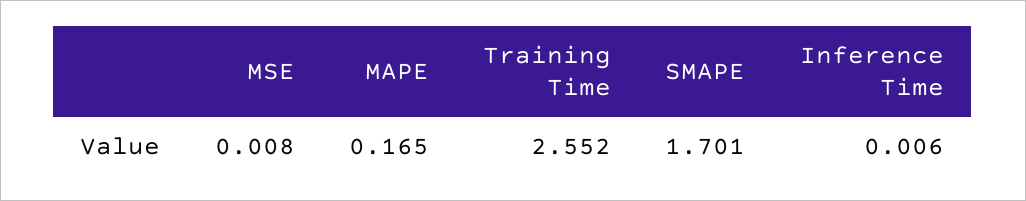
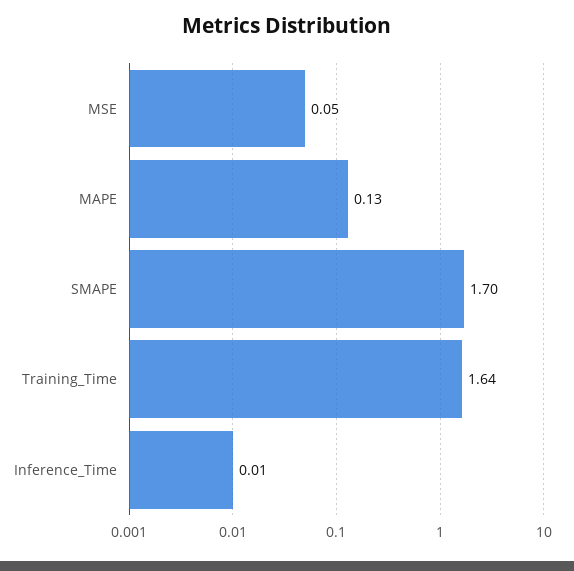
  {
-   "MSE": 0.008,
+   "MSE": 0.05,
-   "MAPE": 0.165,
+   "MAPE": 0.13,
-   "Training Time": 2.552,
+   "Training Time": 1.64,
    "SMAPE": 1.701,
    "Inference Time": 0.006
  }

